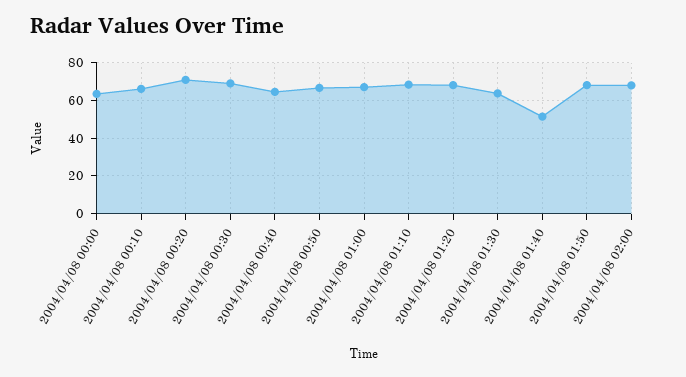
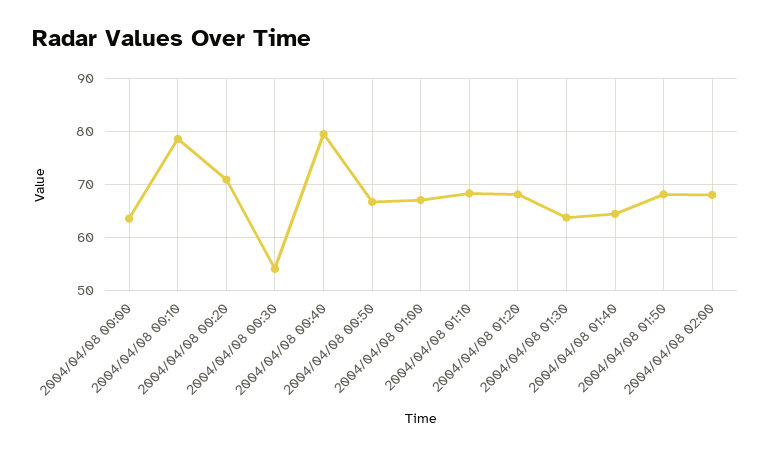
  {
    "2004/04/08 00:00": 64,
-   "2004/04/08 00:10": 65,
+   "2004/04/08 00:10": 78,
    "2004/04/08 00:20": 70,
-   "2004/04/08 00:30": 70,
+   "2004/04/08 00:30": 54,
-   "2004/04/08 00:40": 65,
+   "2004/04/08 00:40": 80,
    "2004/04/08 00:50": 66,
    "2004/04/08 01:00": 68,
    "2004/04/08 01:10": 68,
    "2004/04/08 01:20": 68,
    "2004/04/08 01:30": 64,
-   "2004/04/08 01:40": 50,
+   "2004/04/08 01:40": 64,
    "2004/04/08 01:50": 68,
    "2004/04/08 02:00": 68
  }

